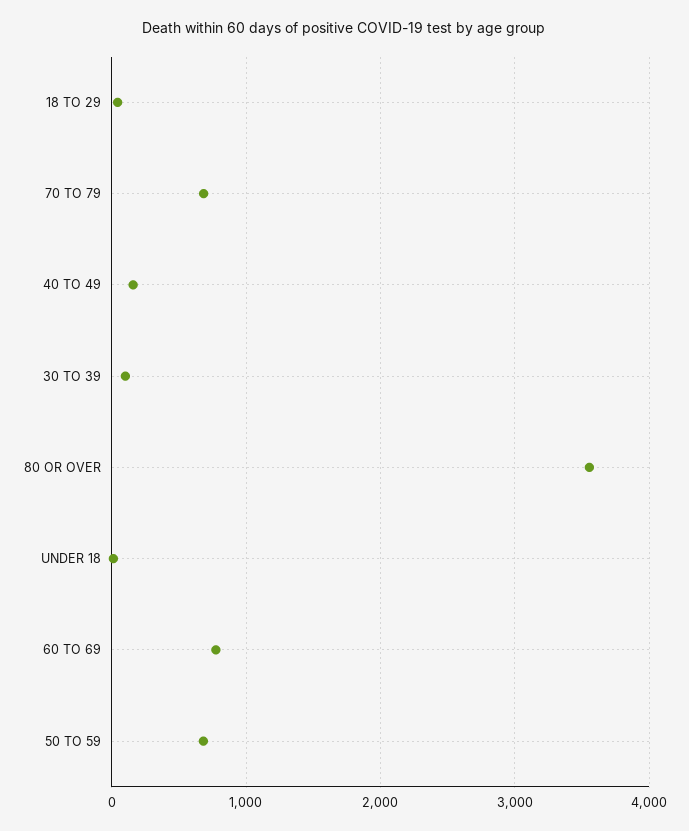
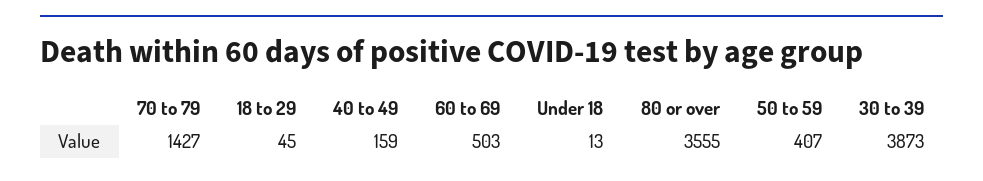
  {
    "18 TO 29": 45,
-   "70 TO 79": 700,
+   "70 TO 79": 1427,
    "40 TO 49": 159,
-   "30 TO 39": 100,
+   "30 TO 39": 3873,
    "80 OR OVER": 3555,
    "UNDER 18": 13,
-   "60 TO 69": 800,
+   "60 TO 69": 503,
-   "50 TO 59": 700
+   "50 TO 59": 407
  }

